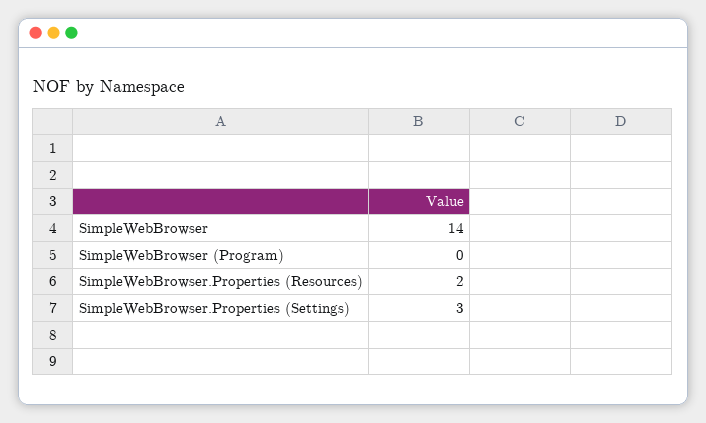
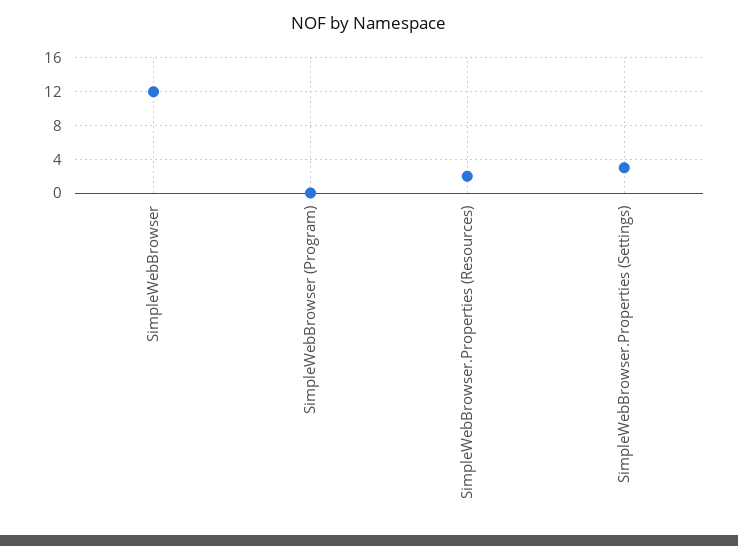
  {
-   "SimpleWebBrowser": 14,
+   "SimpleWebBrowser": 12,
    "SimpleWebBrowser (Program)": 0,
    "SimpleWebBrowser.Properties (Resources)": 2,
    "SimpleWebBrowser.Properties (Settings)": 3
  }

